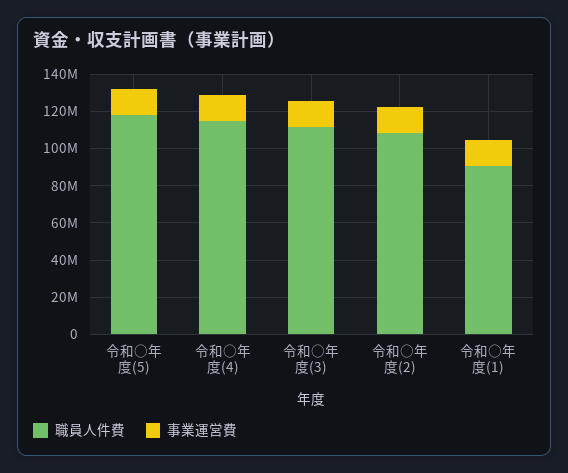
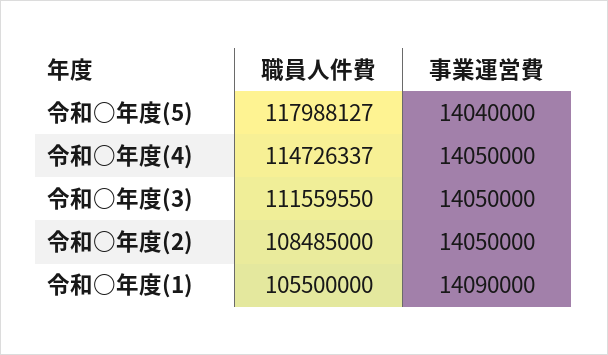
  {
    "職員人件費": {
      "令和○年度(5)": 117988127,
      "令和○年度(4)": 114726337,
      "令和○年度(3)": 111559550,
      "令和○年度(2)": 108485000,
-     "令和○年度(1)": 90000000
+     "令和○年度(1)": 105500000
    },
    "事業運営費": {
      "令和○年度(5)": 14040000,
      "令和○年度(4)": 14050000,
      "令和○年度(3)": 14050000,
      "令和○年度(2)": 14050000,
      "令和○年度(1)": 14090000
    }
  }

